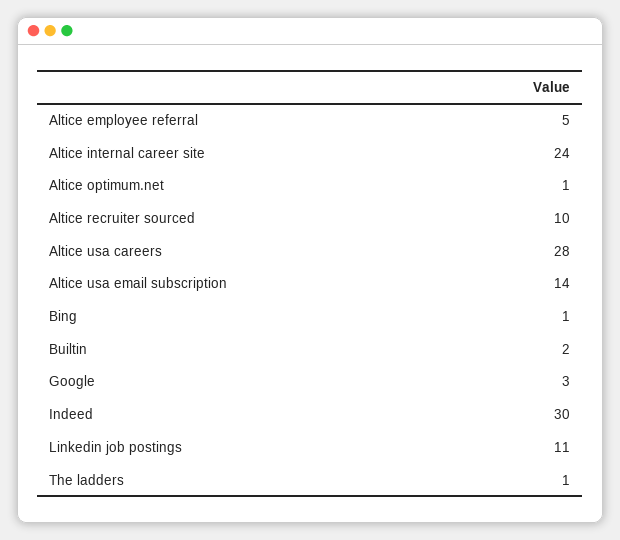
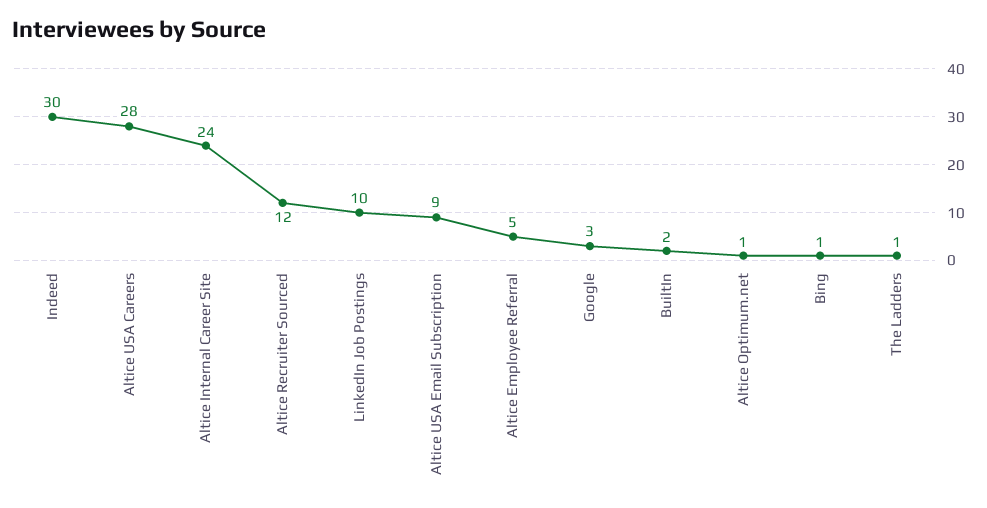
  {
    "Altice employee referral": 5,
    "Altice internal career site": 24,
    "Altice optimum.net": 1,
-   "Altice recruiter sourced": 10,
+   "Altice recruiter sourced": 12,
    "Altice usa careers": 28,
-   "Altice usa email subscription": 14,
+   "Altice usa email subscription": 9,
    "Bing": 1,
    "Builtin": 2,
    "Google": 3,
    "Indeed": 30,
-   "Linkedin job postings": 11,
+   "Linkedin job postings": 10,
    "The ladders": 1
  }

